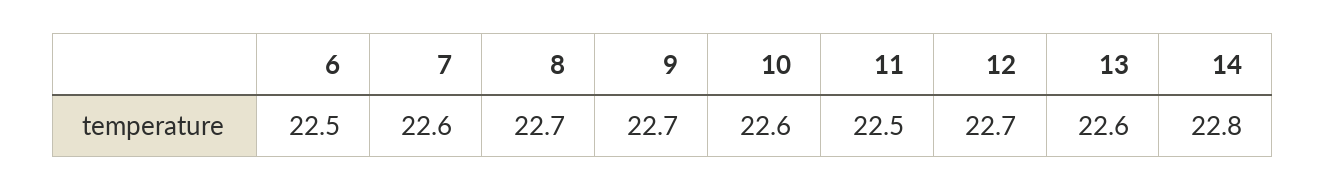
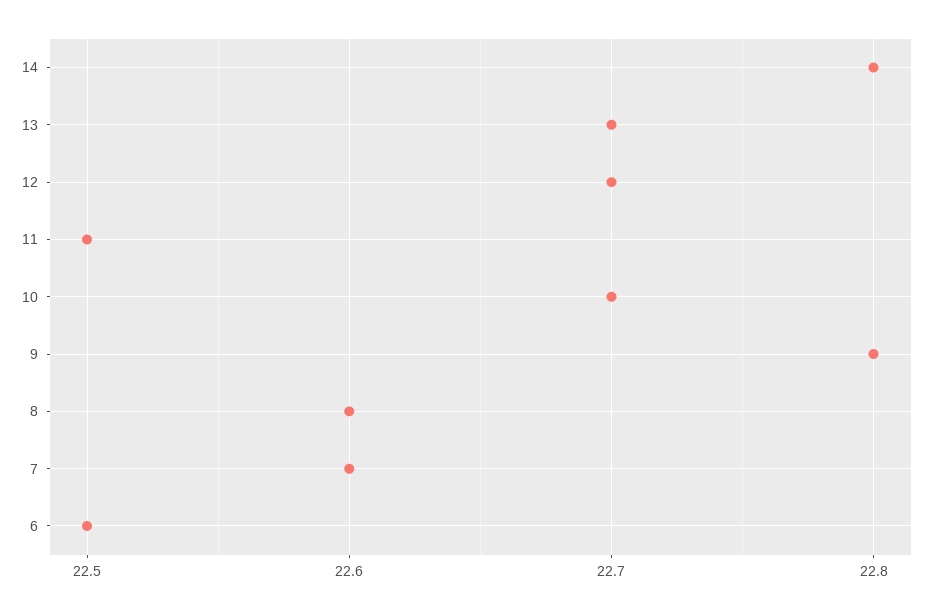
  {
    "6": 22.5,
    "7": 22.6,
-   "8": 22.7,
+   "8": 22.6,
-   "9": 22.7,
+   "9": 22.8,
-   "10": 22.6,
+   "10": 22.7,
    "11": 22.5,
    "12": 22.7,
-   "13": 22.6,
+   "13": 22.7,
    "14": 22.8
  }

